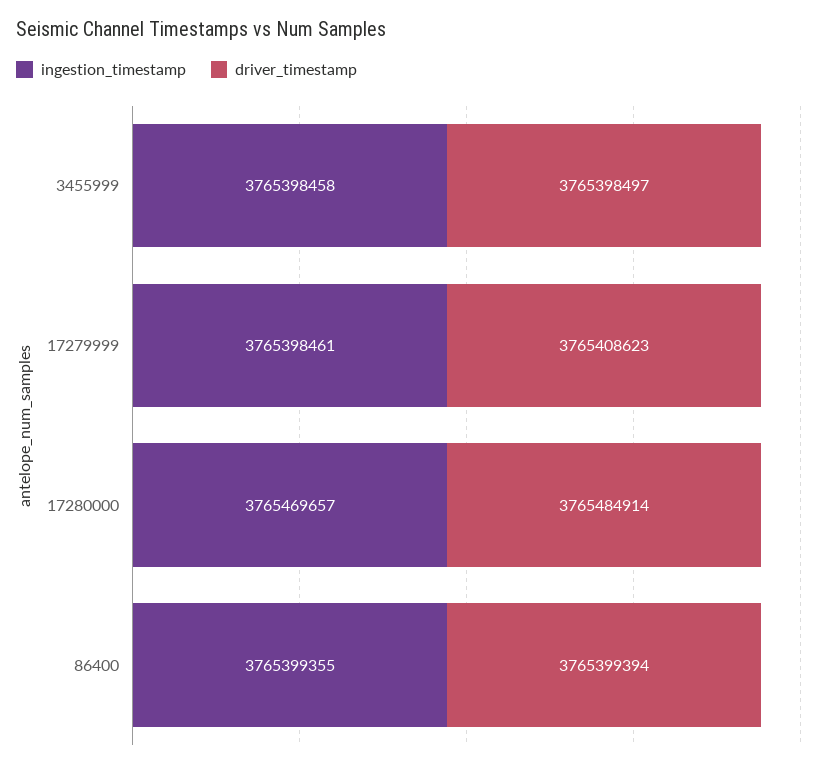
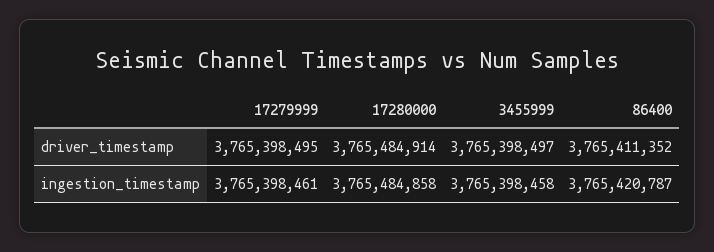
  {
    "ingestion_timestamp": {
      "3455999": 3765398458,
      "17279999": 3765398461,
-     "17280000": 3765469657,
+     "17280000": 3765484858,
-     "86400": 3765399355
+     "86400": 3765420787
    },
    "driver_timestamp": {
      "3455999": 3765398497,
-     "17279999": 3765408623,
+     "17279999": 3765398495,
      "17280000": 3765484914,
-     "86400": 3765399394
+     "86400": 3765411352
    }
  }

